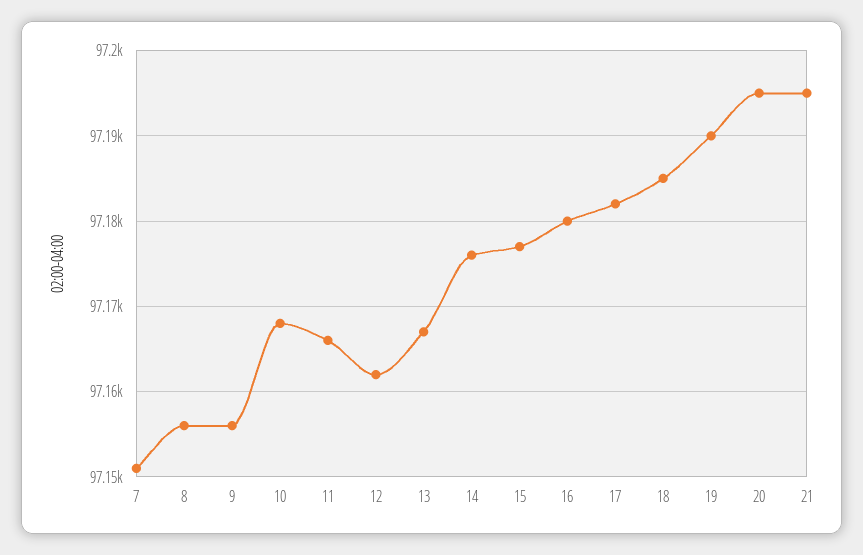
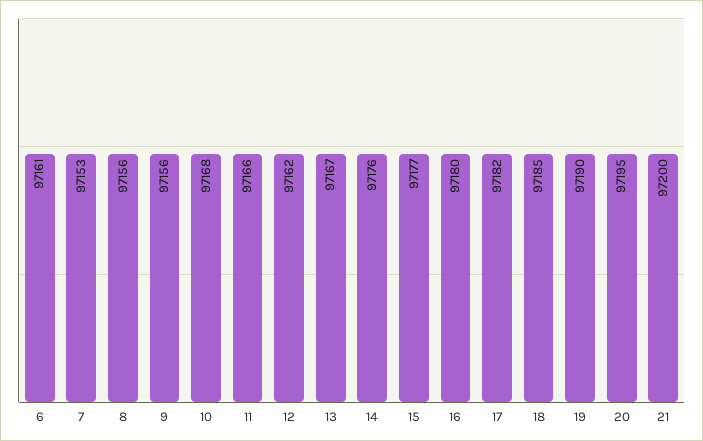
  {
-   "7": 97151,
+   "7": 97153,
    "8": 97156,
    "9": 97156,
    "10": 97168,
    "11": 97166,
    "12": 97162,
    "13": 97167,
    "14": 97176,
    "15": 97177,
    "16": 97180,
    "17": 97182,
    "18": 97185,
    "19": 97190,
    "20": 97195,
-   "21": 97195
+   "21": 97200,
+   "6": 97161
  }

